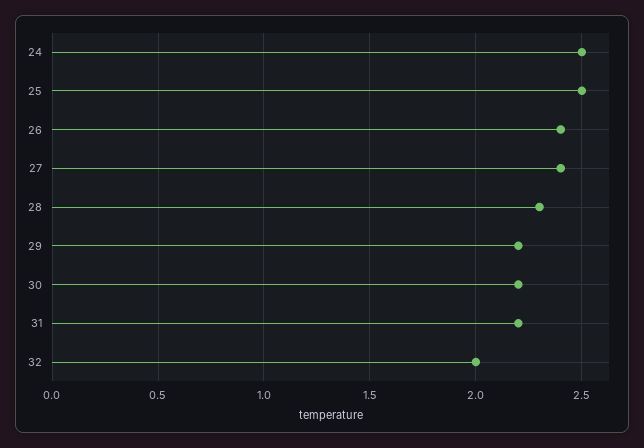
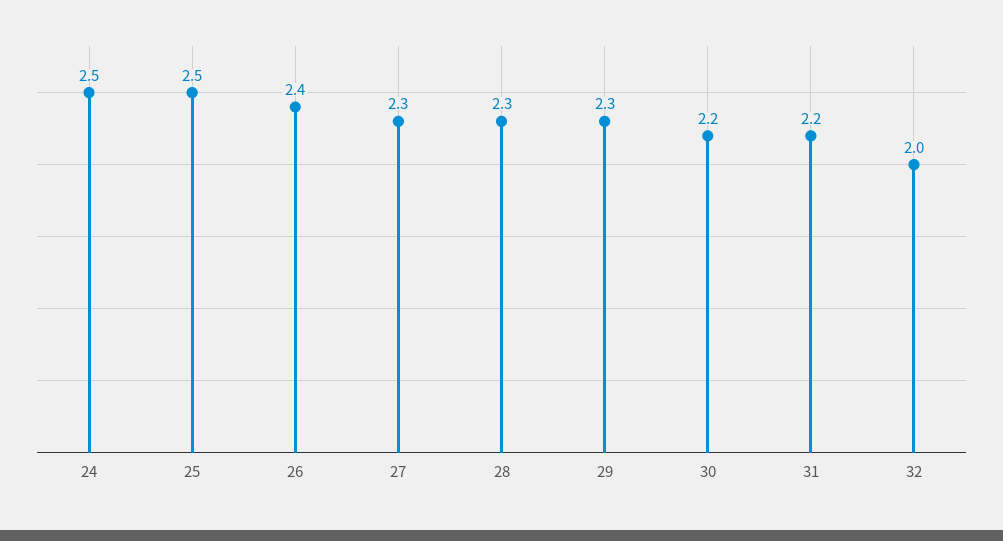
  {
    "24": 2.5,
    "25": 2.5,
    "26": 2.4,
-   "27": 2.4,
+   "27": 2.3,
    "28": 2.3,
-   "29": 2.2,
+   "29": 2.3,
    "30": 2.2,
    "31": 2.2,
    "32": 2
  }

